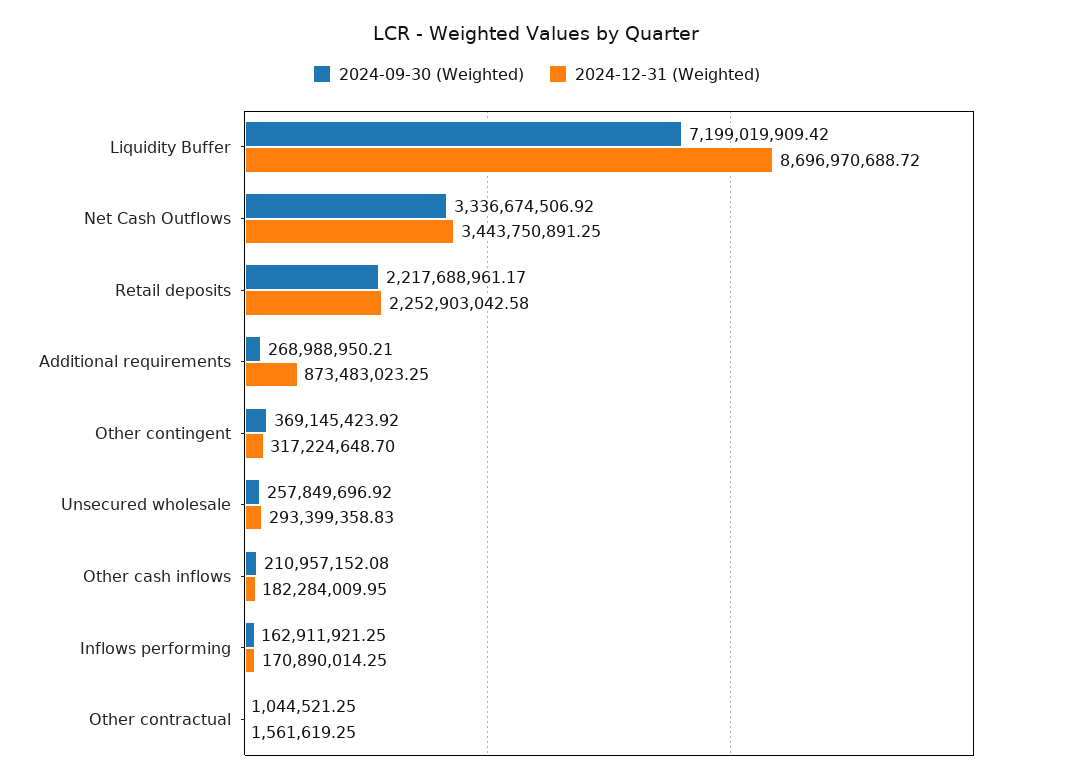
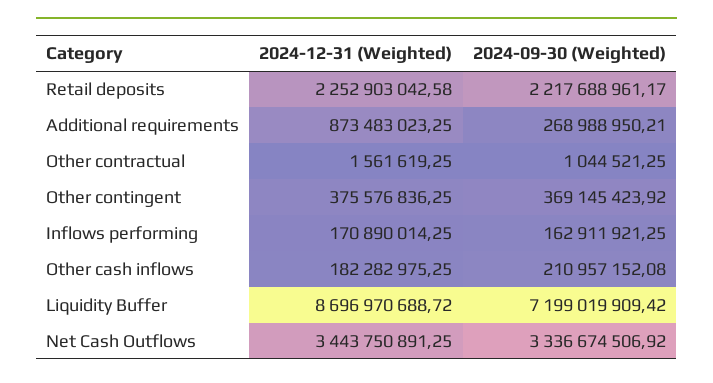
  {
    "2024-09-30 (Weighted)": {
      "Liquidity Buffer": 7199019909.42,
      "Net Cash Outflows": 3336674506.92,
      "Retail deposits": 2217688961.17,
      "Additional requirements": 268988950.21,
      "Other contingent": 369145423.92,
-     "Unsecured wholesale": 257849696.92,
      "Other cash inflows": 210957152.08,
      "Inflows performing": 162911921.25,
      "Other contractual": 1044521.25
    },
    "2024-12-31 (Weighted)": {
      "Liquidity Buffer": 8696970688.72,
      "Net Cash Outflows": 3443750891.25,
      "Retail deposits": 2252903042.58,
      "Additional requirements": 873483023.25,
-     "Other contingent": 317224648.7,
+     "Other contingent": 375576836.25,
-     "Unsecured wholesale": 293399358.83,
-     "Other cash inflows": 182284009.95,
+     "Other cash inflows": 182282975.25,
      "Inflows performing": 170890014.25,
      "Other contractual": 1561619.25
    }
  }

